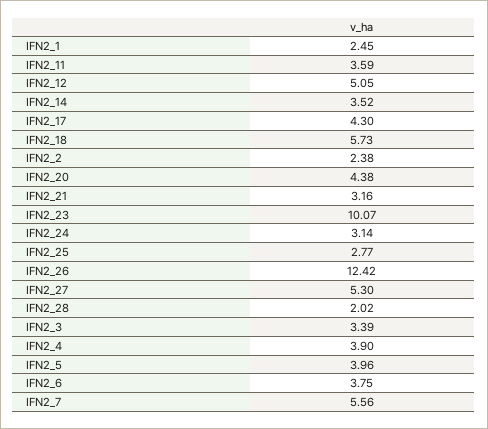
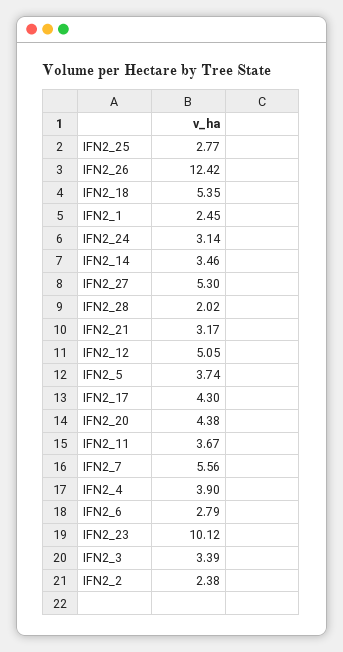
  {
    "IFN2_1": 2.45,
-   "IFN2_11": 3.59,
+   "IFN2_11": 3.67,
    "IFN2_12": 5.05,
-   "IFN2_14": 3.52,
+   "IFN2_14": 3.46,
    "IFN2_17": 4.3,
-   "IFN2_18": 5.73,
+   "IFN2_18": 5.35,
    "IFN2_2": 2.38,
    "IFN2_20": 4.38,
-   "IFN2_21": 3.16,
+   "IFN2_21": 3.17,
-   "IFN2_23": 10.07,
+   "IFN2_23": 10.12,
    "IFN2_24": 3.14,
    "IFN2_25": 2.77,
    "IFN2_26": 12.42,
    "IFN2_27": 5.3,
    "IFN2_28": 2.02,
    "IFN2_3": 3.39,
    "IFN2_4": 3.9,
-   "IFN2_5": 3.96,
+   "IFN2_5": 3.74,
-   "IFN2_6": 3.75,
+   "IFN2_6": 2.79,
    "IFN2_7": 5.56
  }

